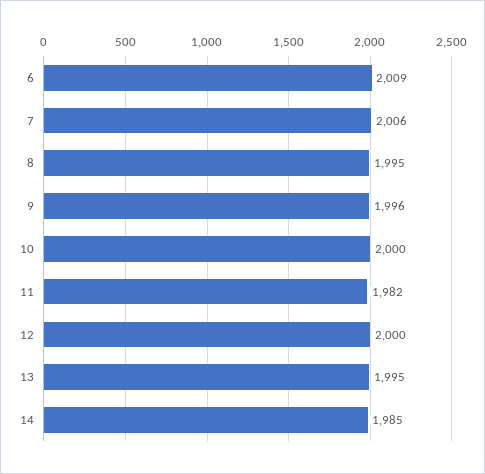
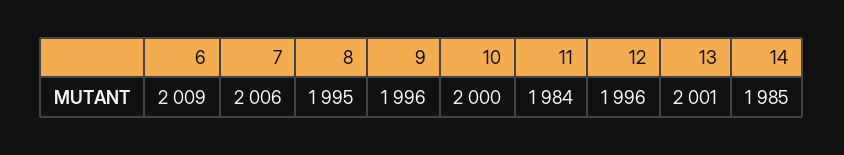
  {
    "6": 2009,
    "7": 2006,
    "8": 1995,
    "9": 1996,
    "10": 2000,
-   "11": 1982,
+   "11": 1984,
-   "12": 2000,
+   "12": 1996,
-   "13": 1995,
+   "13": 2001,
    "14": 1985
  }

